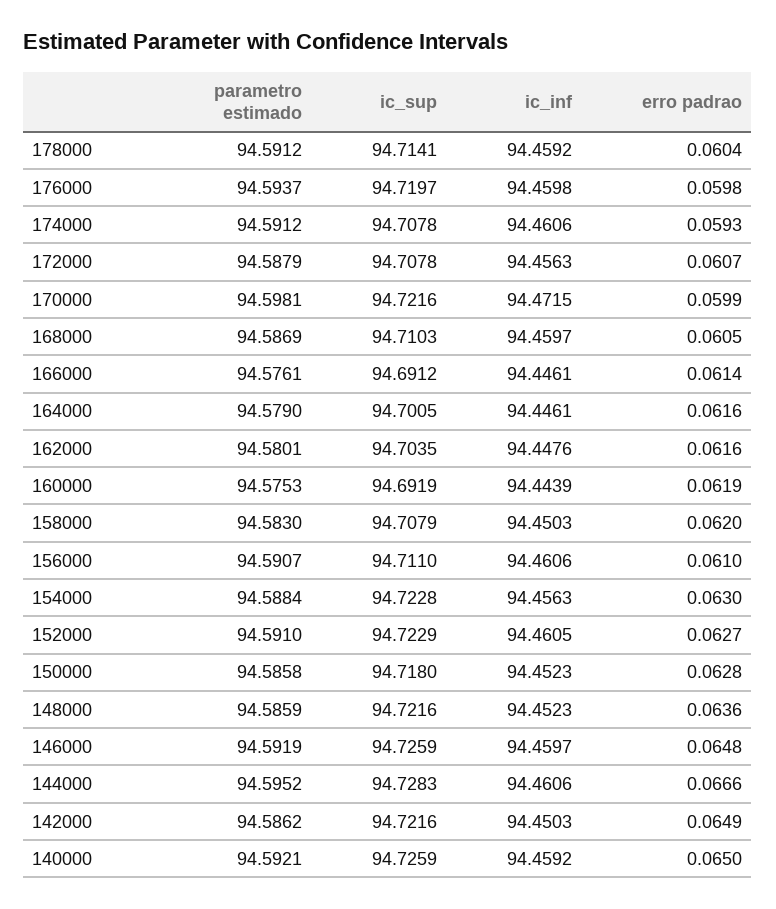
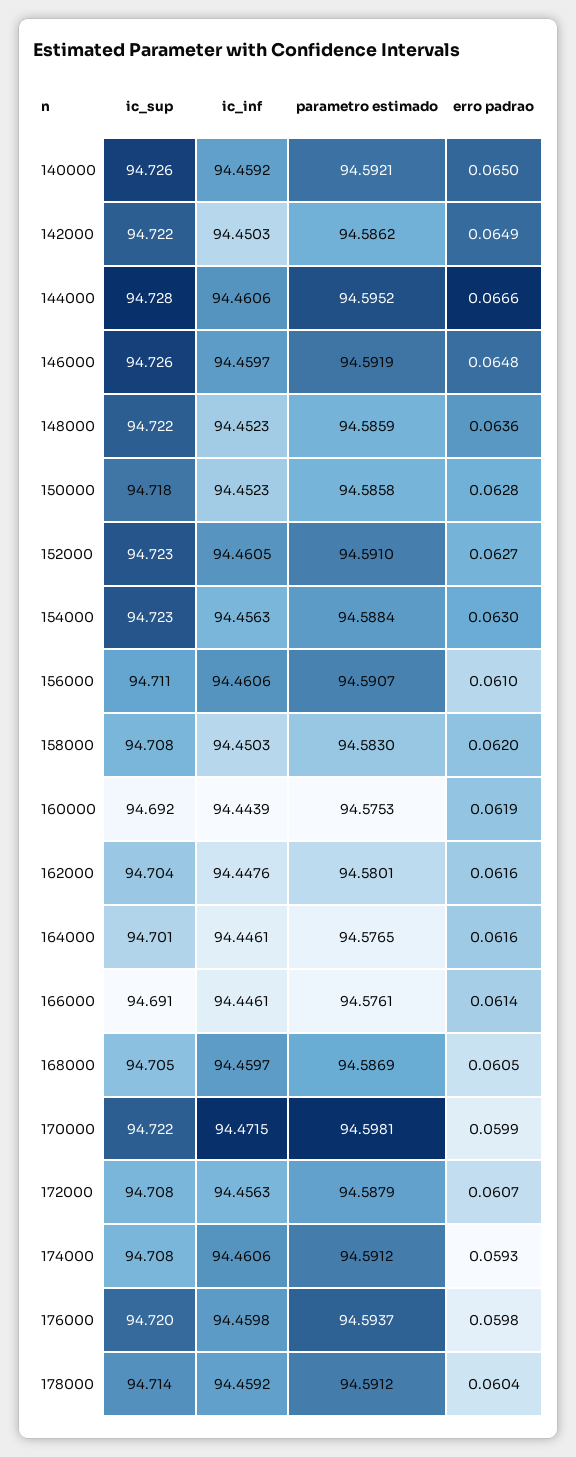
  {
    "parametro estimado": {
      "178000": 94.5912,
      "176000": 94.5937,
      "174000": 94.5912,
      "172000": 94.5879,
      "170000": 94.5981,
      "168000": 94.5869,
      "166000": 94.5761,
-     "164000": 94.579,
+     "164000": 94.5765,
      "162000": 94.5801,
      "160000": 94.5753,
      "158000": 94.583,
      "156000": 94.5907,
      "154000": 94.5884,
      "152000": 94.591,
      "150000": 94.5858,
      "148000": 94.5859,
      "146000": 94.5919,
      "144000": 94.5952,
      "142000": 94.5862,
      "140000": 94.5921
    },
    "ic_sup": {
      "178000": 94.7141,
      "176000": 94.7197,
      "174000": 94.7078,
      "172000": 94.7078,
      "170000": 94.7216,
-     "168000": 94.7103,
+     "168000": 94.705,
      "166000": 94.6912,
      "164000": 94.7005,
      "162000": 94.7035,
      "160000": 94.6919,
      "158000": 94.7079,
      "156000": 94.711,
      "154000": 94.7228,
      "152000": 94.7229,
      "150000": 94.718,
      "148000": 94.7216,
      "146000": 94.7259,
      "144000": 94.7283,
      "142000": 94.7216,
      "140000": 94.7259
    },
    "ic_inf": {
      "178000": 94.4592,
      "176000": 94.4598,
      "174000": 94.4606,
      "172000": 94.4563,
      "170000": 94.4715,
      "168000": 94.4597,
      "166000": 94.4461,
      "164000": 94.4461,
      "162000": 94.4476,
      "160000": 94.4439,
      "158000": 94.4503,
      "156000": 94.4606,
      "154000": 94.4563,
      "152000": 94.4605,
      "150000": 94.4523,
      "148000": 94.4523,
      "146000": 94.4597,
      "144000": 94.4606,
      "142000": 94.4503,
      "140000": 94.4592
    },
    "erro padrao": {
      "178000": 0.0604,
      "176000": 0.0598,
      "174000": 0.0593,
      "172000": 0.0607,
      "170000": 0.0599,
      "168000": 0.0605,
      "166000": 0.0614,
      "164000": 0.0616,
      "162000": 0.0616,
      "160000": 0.0619,
      "158000": 0.062,
      "156000": 0.061,
      "154000": 0.063,
      "152000": 0.0627,
      "150000": 0.0628,
      "148000": 0.0636,
      "146000": 0.0648,
      "144000": 0.0666,
      "142000": 0.0649,
      "140000": 0.065
    }
  }

